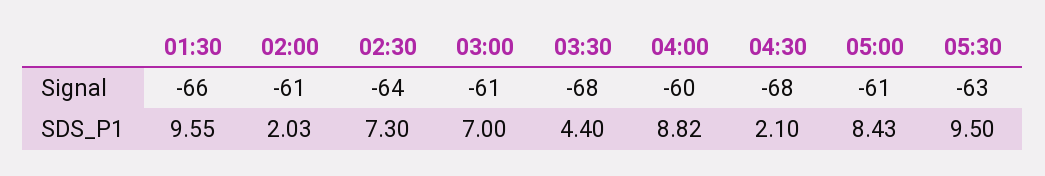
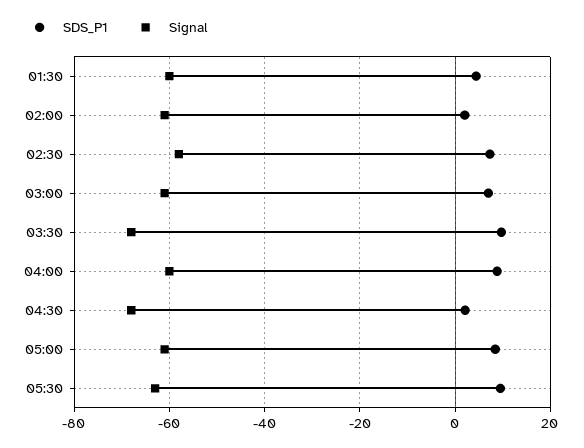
  {
    "Signal": {
-     "01:30": -66,
+     "01:30": -60,
      "02:00": -61,
-     "02:30": -64,
+     "02:30": -58,
      "03:00": -61,
      "03:30": -68,
      "04:00": -60,
      "04:30": -68,
      "05:00": -61,
      "05:30": -63
    },
    "SDS_P1": {
-     "01:30": 9.55,
+     "01:30": 4,
      "02:00": 2.03,
      "02:30": 7.3,
      "03:00": 7,
-     "03:30": 4.4,
+     "03:30": 10,
      "04:00": 8.82,
      "04:30": 2.1,
      "05:00": 8.43,
      "05:30": 9.5
    }
  }

